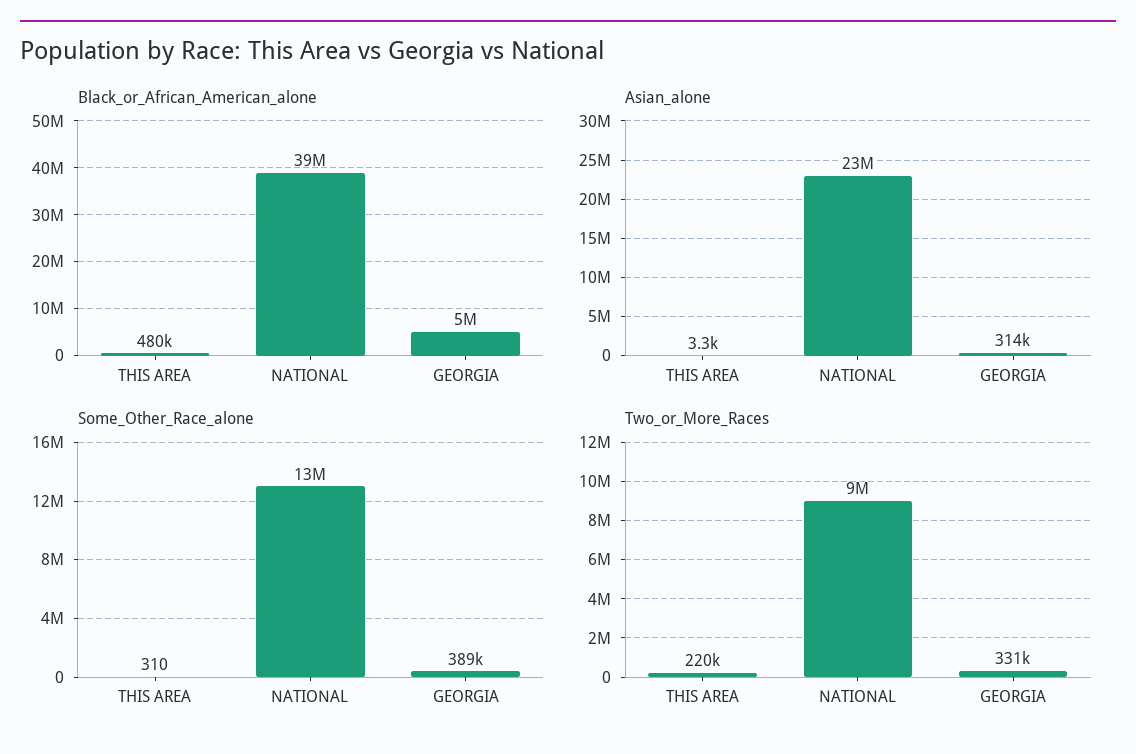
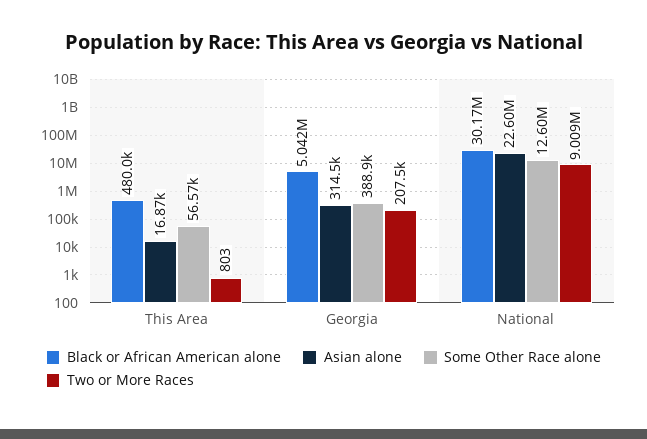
  {
    "Black_or_African_American_alone": {
      "THIS AREA": 480000,
-     "NATIONAL": 39000000,
+     "NATIONAL": 30170000,
      "GEORGIA": 5042000
    },
    "Asian_alone": {
-     "THIS AREA": 3300,
+     "THIS AREA": 16870,
      "NATIONAL": 22600000,
      "GEORGIA": 314500
    },
    "Some_Other_Race_alone": {
-     "THIS AREA": 310,
+     "THIS AREA": 56570,
      "NATIONAL": 12600000,
      "GEORGIA": 388900
    },
    "Two_or_More_Races": {
-     "THIS AREA": 220000,
+     "THIS AREA": 803,
      "NATIONAL": 9009000,
-     "GEORGIA": 331000
+     "GEORGIA": 207500
    }
  }

